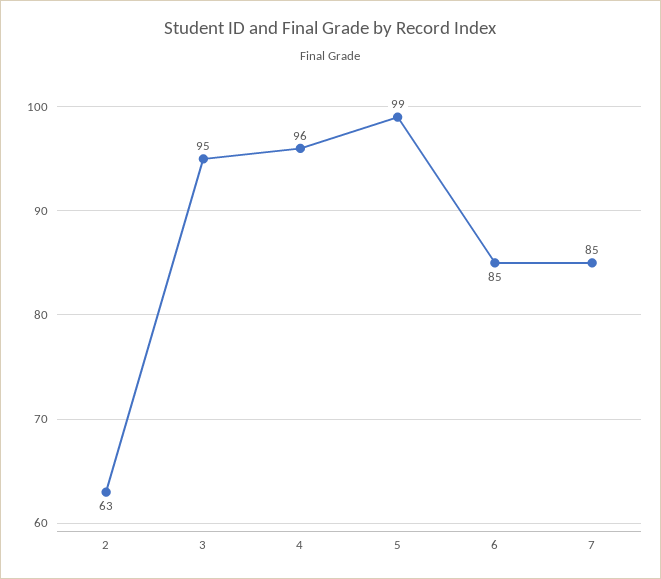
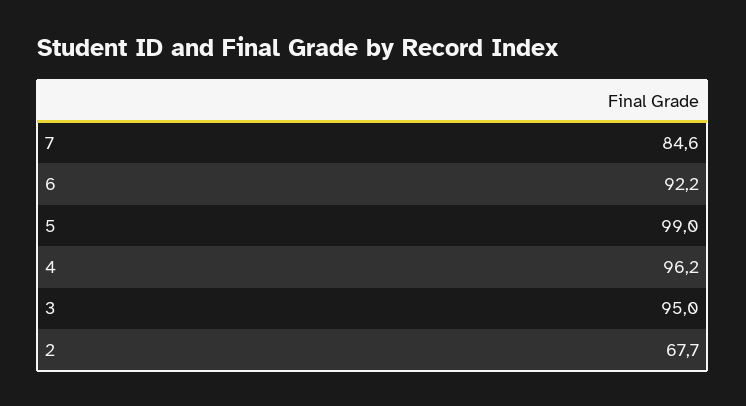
  {
-   "2": 63,
+   "2": 67.7,
    "3": 95,
    "4": 96.2,
    "5": 99,
-   "6": 85,
+   "6": 92.2,
    "7": 84.6
  }

